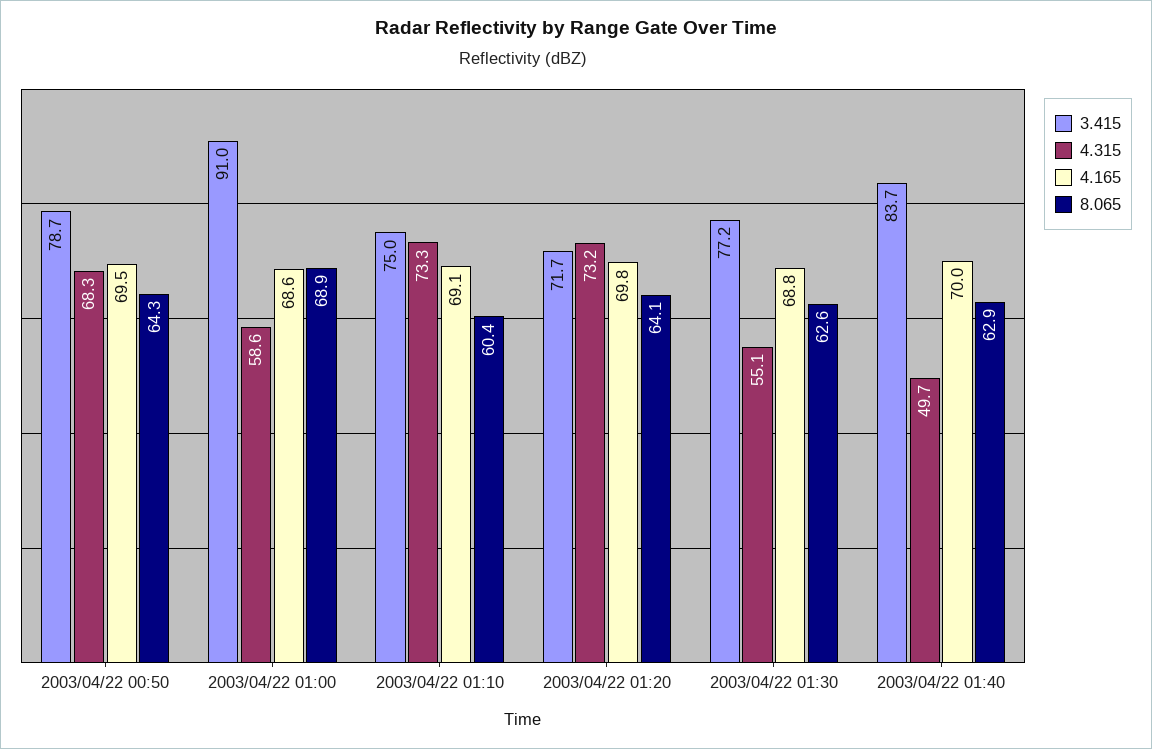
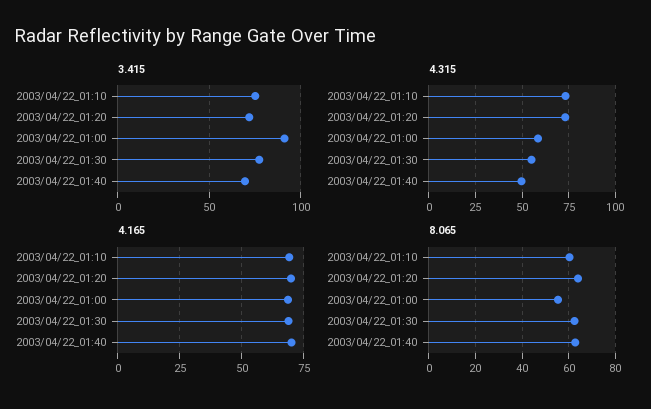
  {
    "3.415": {
-     "2003/04/22 00:50": 78.7,
      "2003/04/22 01:00": 91,
      "2003/04/22 01:10": 75,
      "2003/04/22 01:20": 71.7,
      "2003/04/22 01:30": 77.2,
-     "2003/04/22 01:40": 83.7
+     "2003/04/22 01:40": 70
    },
    "4.315": {
-     "2003/04/22 00:50": 68.3,
      "2003/04/22 01:00": 58.6,
      "2003/04/22 01:10": 73.3,
      "2003/04/22 01:20": 73.2,
      "2003/04/22 01:30": 55.1,
      "2003/04/22 01:40": 49.7
    },
    "4.165": {
-     "2003/04/22 00:50": 69.5,
      "2003/04/22 01:00": 68.6,
      "2003/04/22 01:10": 69.1,
      "2003/04/22 01:20": 69.8,
      "2003/04/22 01:30": 68.8,
      "2003/04/22 01:40": 70
    },
    "8.065": {
-     "2003/04/22 00:50": 64.3,
-     "2003/04/22 01:00": 68.9,
+     "2003/04/22 01:00": 55,
      "2003/04/22 01:10": 60.4,
      "2003/04/22 01:20": 64.1,
      "2003/04/22 01:30": 62.6,
      "2003/04/22 01:40": 62.9
    }
  }

